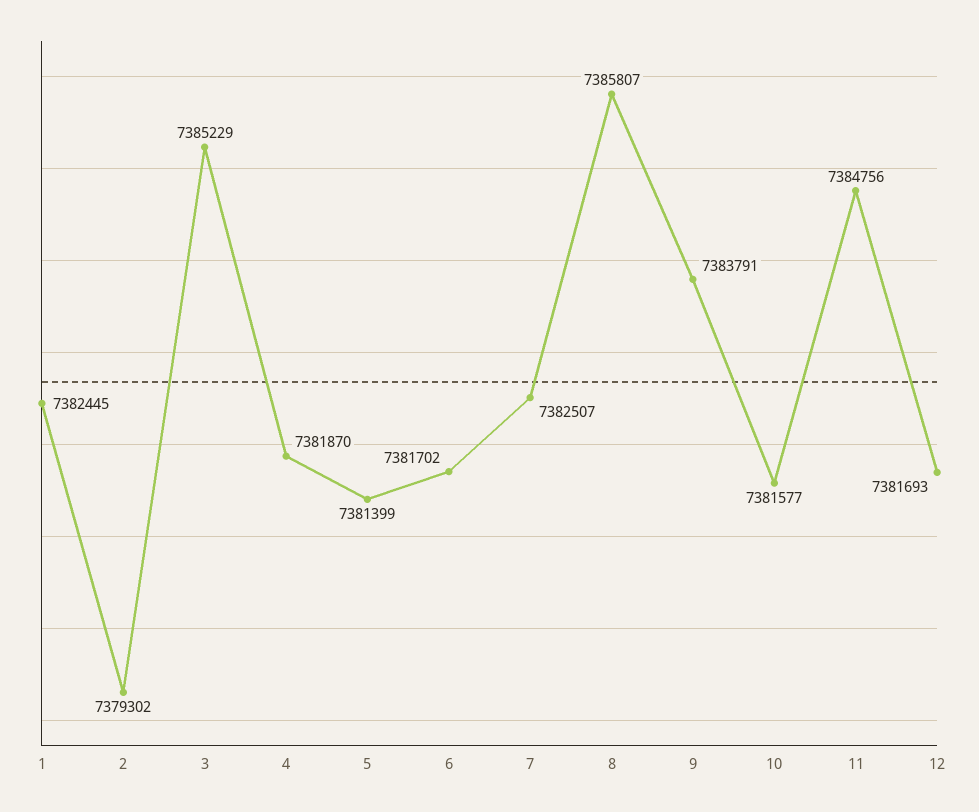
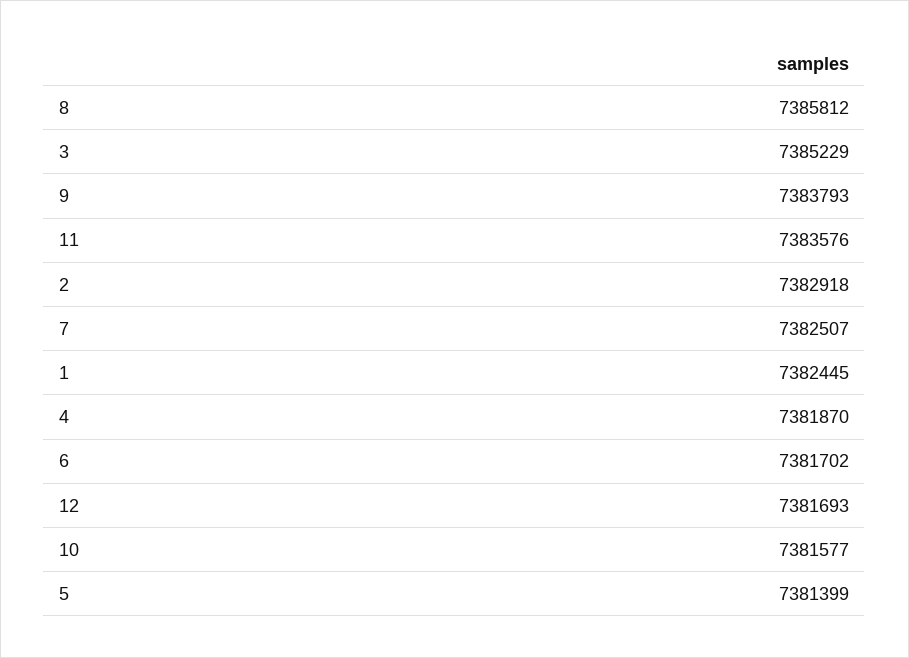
  {
    "1": 7382445,
-   "2": 7379302,
+   "2": 7382918,
    "3": 7385229,
    "4": 7381870,
    "5": 7381399,
    "6": 7381702,
    "7": 7382507,
-   "8": 7385807,
+   "8": 7385812,
-   "9": 7383791,
+   "9": 7383793,
    "10": 7381577,
-   "11": 7384756,
+   "11": 7383576,
    "12": 7381693
  }

